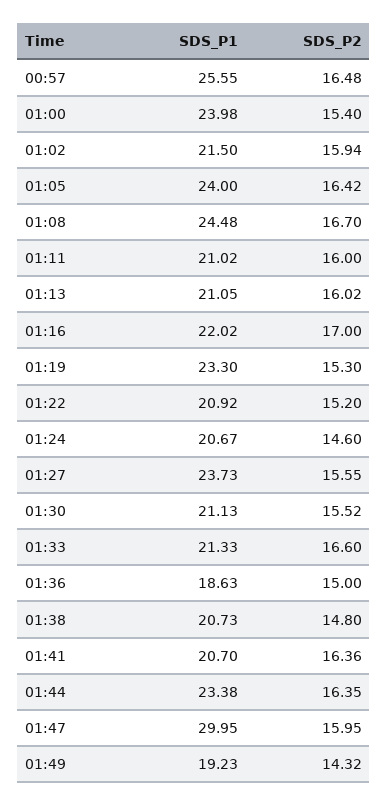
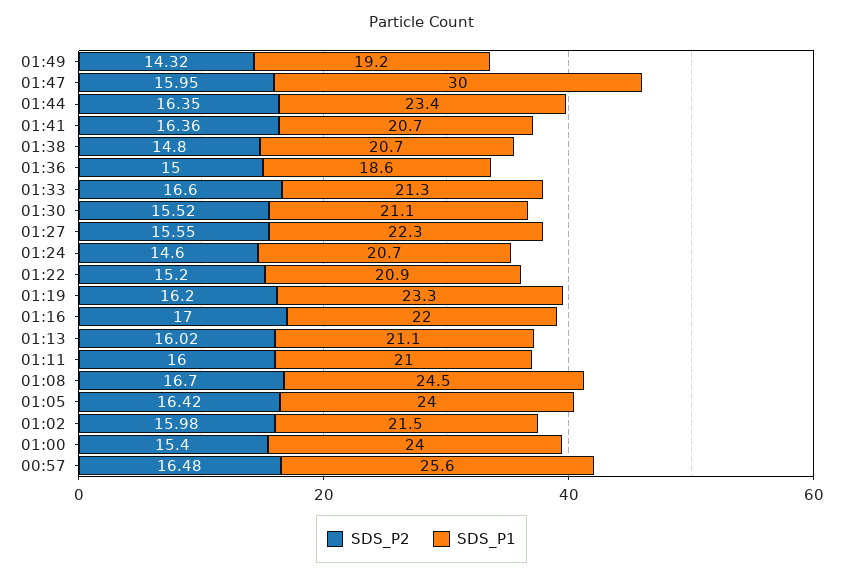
  {
    "SDS_P1": {
      "00:57": 25.55,
      "01:00": 23.98,
      "01:02": 21.5,
      "01:05": 24,
      "01:08": 24.48,
      "01:11": 21.02,
      "01:13": 21.05,
      "01:16": 22.02,
      "01:19": 23.3,
      "01:22": 20.92,
      "01:24": 20.67,
-     "01:27": 23.73,
+     "01:27": 22.3,
      "01:30": 21.13,
      "01:33": 21.33,
      "01:36": 18.63,
      "01:38": 20.73,
      "01:41": 20.7,
      "01:44": 23.38,
      "01:47": 29.95,
      "01:49": 19.23
    },
    "SDS_P2": {
      "00:57": 16.48,
      "01:00": 15.4,
-     "01:02": 15.94,
+     "01:02": 15.98,
      "01:05": 16.42,
      "01:08": 16.7,
      "01:11": 16,
      "01:13": 16.02,
      "01:16": 17,
-     "01:19": 15.3,
+     "01:19": 16.2,
      "01:22": 15.2,
      "01:24": 14.6,
      "01:27": 15.55,
      "01:30": 15.52,
      "01:33": 16.6,
      "01:36": 15,
      "01:38": 14.8,
      "01:41": 16.36,
      "01:44": 16.35,
      "01:47": 15.95,
      "01:49": 14.32
    }
  }

